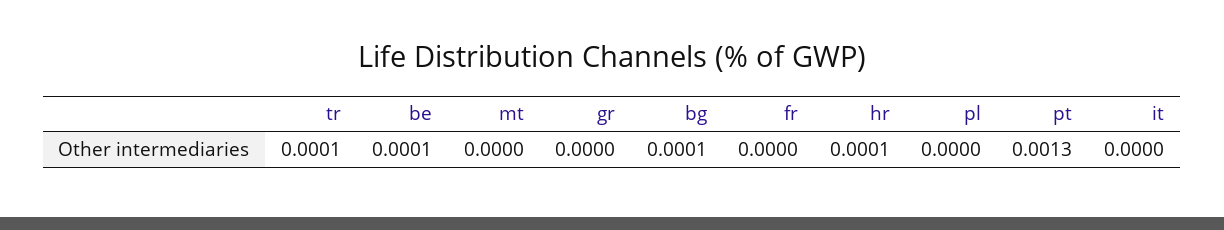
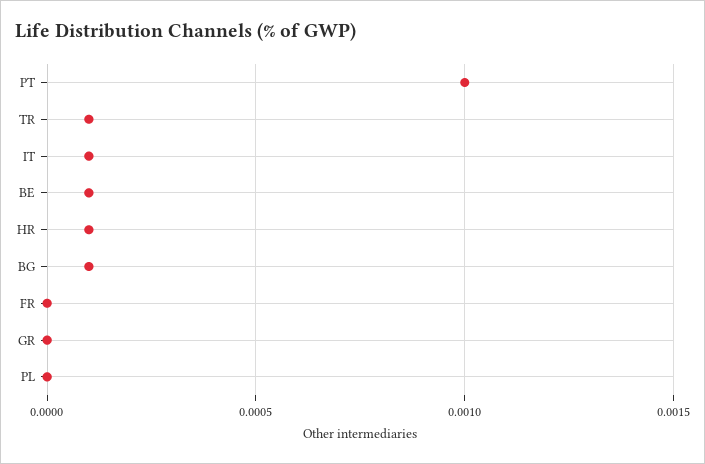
  {
    "tr": 0.0001,
    "be": 0.0001,
-   "mt": 0,
    "gr": 0,
    "bg": 0.0001,
    "fr": 0,
    "hr": 0.0001,
    "pl": 0,
-   "pt": 0.0013,
+   "pt": 0.001,
-   "it": 0
+   "it": 0.0001
  }

